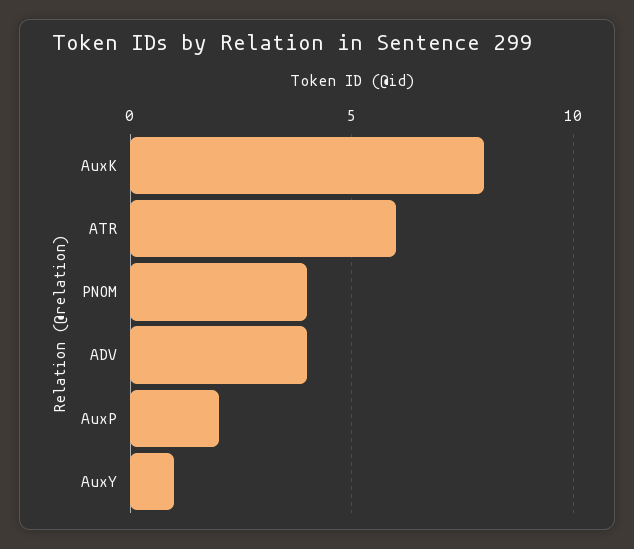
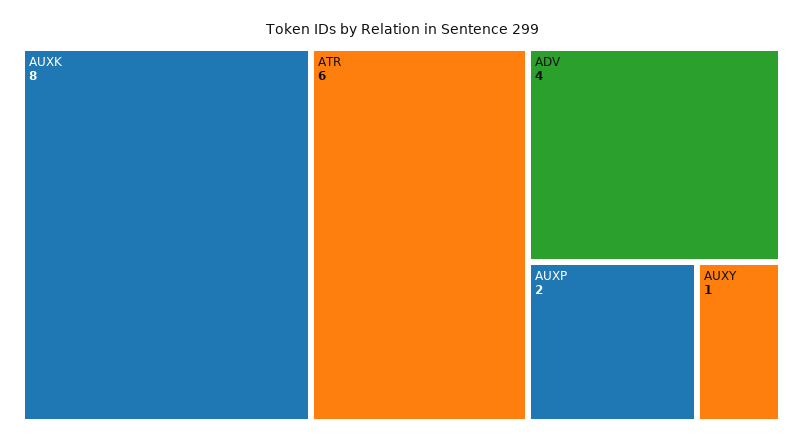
  {
    "AuxK": 8,
    "ATR": 6,
-   "PNOM": 4,
    "ADV": 4,
    "AuxP": 2,
    "AuxY": 1
  }

